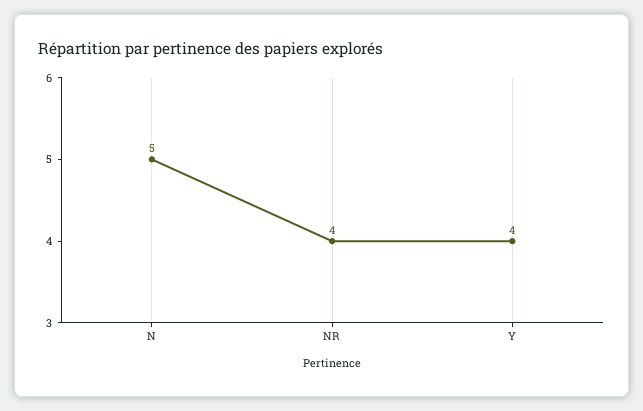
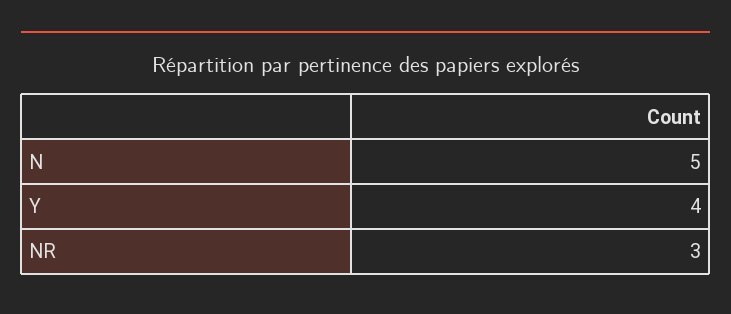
  {
    "N": 5,
-   "NR": 4,
+   "NR": 3,
    "Y": 4
  }

